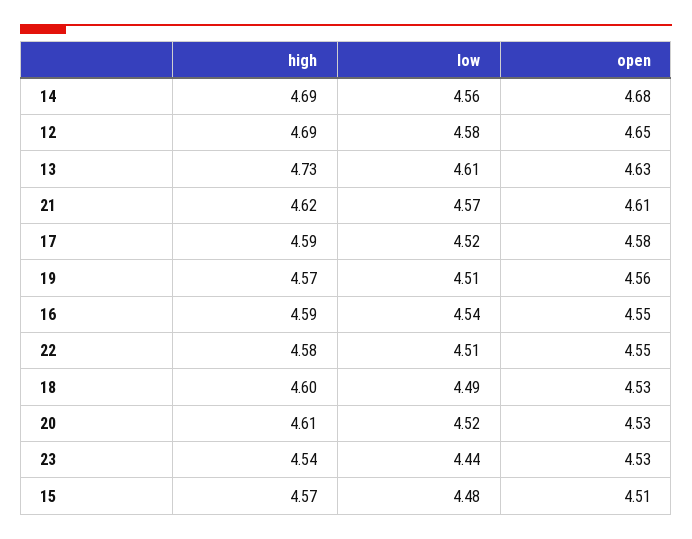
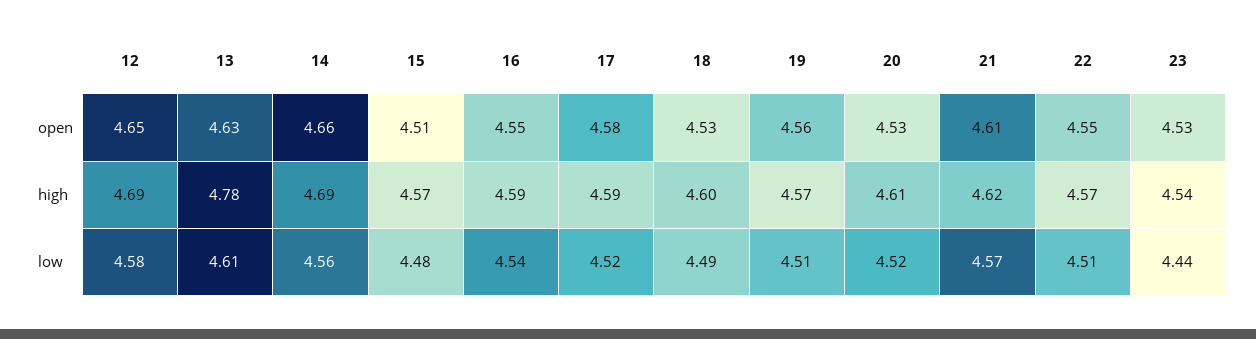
  {
    "high": {
      "14": 4.69,
      "12": 4.69,
-     "13": 4.73,
+     "13": 4.78,
      "21": 4.62,
      "17": 4.59,
      "19": 4.57,
      "16": 4.59,
-     "22": 4.58,
+     "22": 4.57,
      "18": 4.6,
      "20": 4.61,
      "23": 4.54,
      "15": 4.57
    },
    "low": {
      "14": 4.56,
      "12": 4.58,
      "13": 4.61,
      "21": 4.57,
      "17": 4.52,
      "19": 4.51,
      "16": 4.54,
      "22": 4.51,
      "18": 4.49,
      "20": 4.52,
      "23": 4.44,
      "15": 4.48
    },
    "open": {
-     "14": 4.68,
+     "14": 4.66,
      "12": 4.65,
      "13": 4.63,
      "21": 4.61,
      "17": 4.58,
      "19": 4.56,
      "16": 4.55,
      "22": 4.55,
      "18": 4.53,
      "20": 4.53,
      "23": 4.53,
      "15": 4.51
    }
  }

